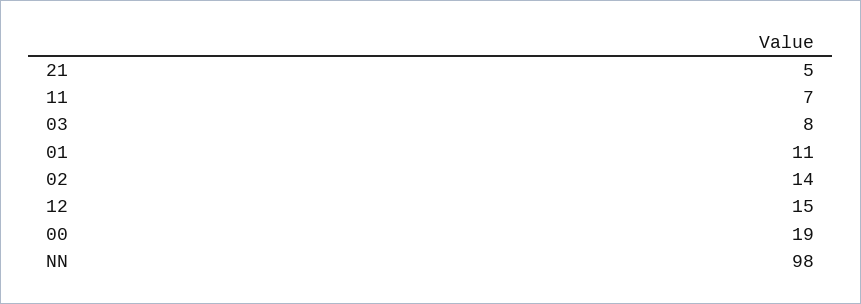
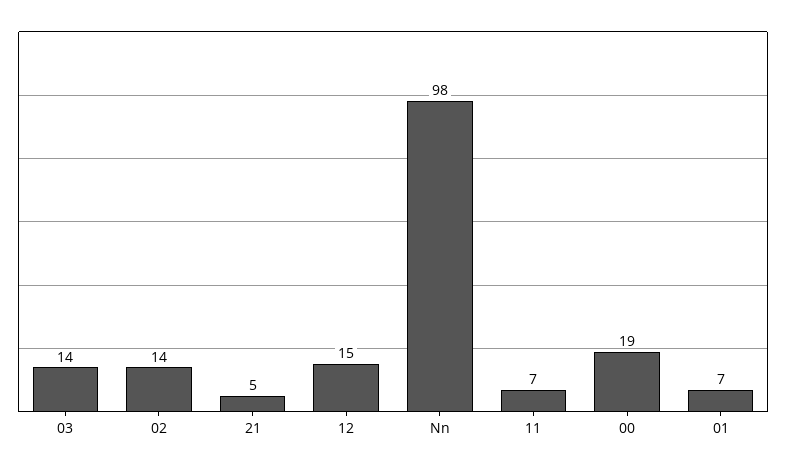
  {
    "21": 5,
    "11": 7,
-   "03": 8,
+   "03": 14,
-   "01": 11,
+   "01": 7,
    "02": 14,
    "12": 15,
    "00": 19,
    "NN": 98
  }

